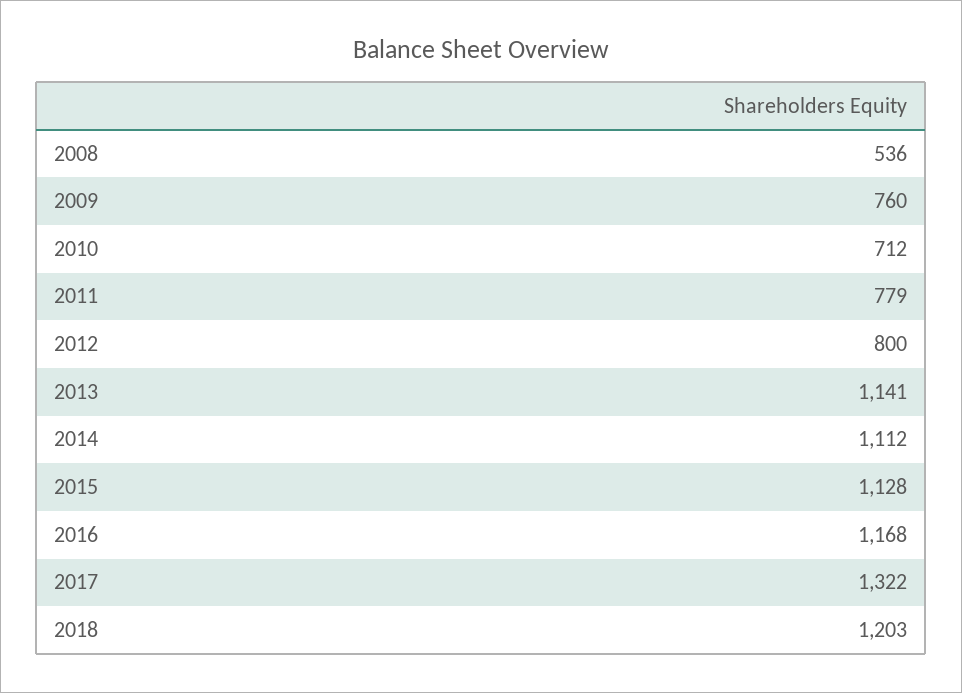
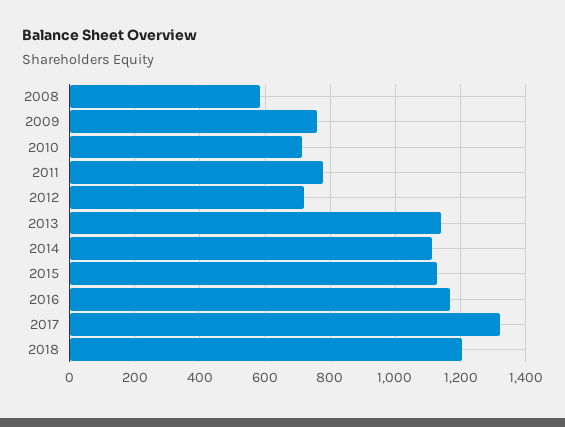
  {
-   "2008": 536,
+   "2008": 580,
    "2009": 760,
    "2010": 712,
    "2011": 779,
-   "2012": 800,
+   "2012": 720,
    "2013": 1141,
    "2014": 1112,
    "2015": 1128,
    "2016": 1168,
    "2017": 1322,
    "2018": 1203
  }

